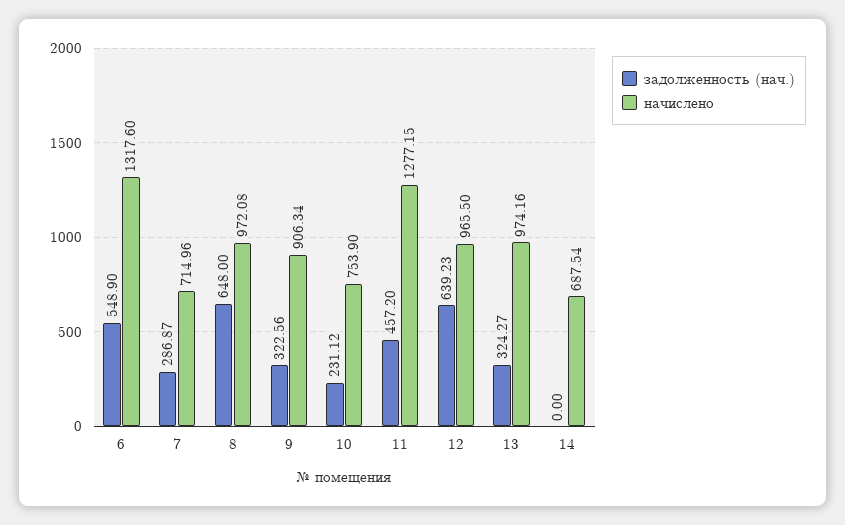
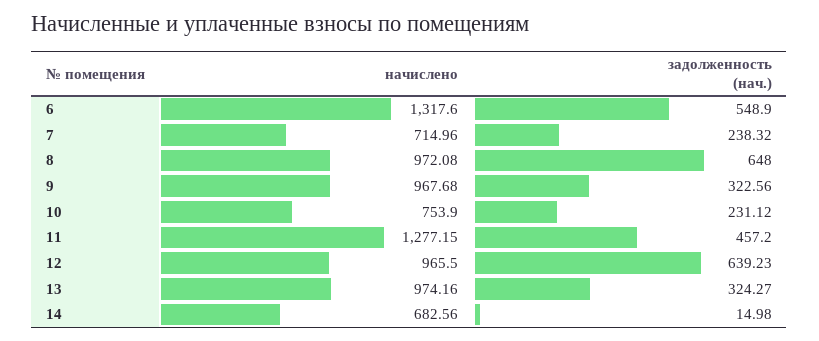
  {
    "задолженность (нач.)": {
      "6": 548.9,
-     "7": 286.87,
+     "7": 238.32,
      "8": 648,
      "9": 322.56,
      "10": 231.12,
      "11": 457.2,
      "12": 639.23,
      "13": 324.27,
-     "14": 0
+     "14": 14.98
    },
    "начислено": {
      "6": 1317.6,
      "7": 714.96,
      "8": 972.08,
-     "9": 906.34,
+     "9": 967.68,
      "10": 753.9,
      "11": 1277.15,
      "12": 965.5,
      "13": 974.16,
-     "14": 687.54
+     "14": 682.56
    }
  }

